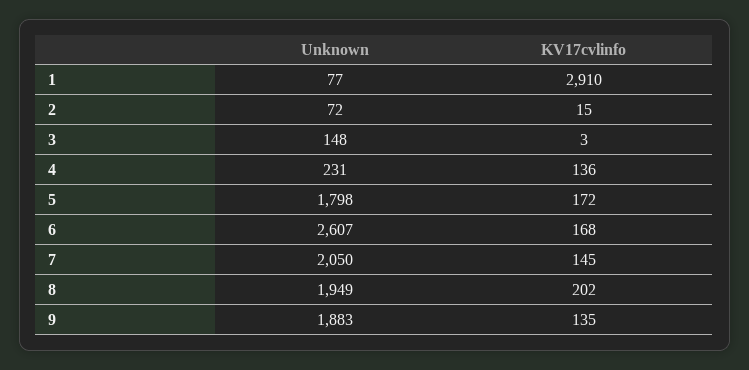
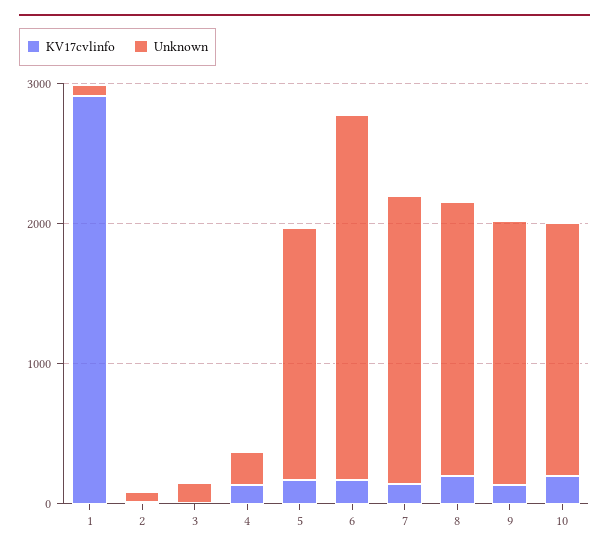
  {
    "Unknown": {
      "1": 77,
      "2": 72,
      "3": 148,
      "4": 231,
      "5": 1798,
      "6": 2607,
      "7": 2050,
      "8": 1949,
-     "9": 1883
+     "9": 1883,
+     "10": 1800
    },
    "KV17cvlinfo": {
      "1": 2910,
      "2": 15,
      "3": 3,
      "4": 136,
      "5": 172,
      "6": 168,
      "7": 145,
      "8": 202,
-     "9": 135
+     "9": 135,
+     "10": 200
    }
  }

